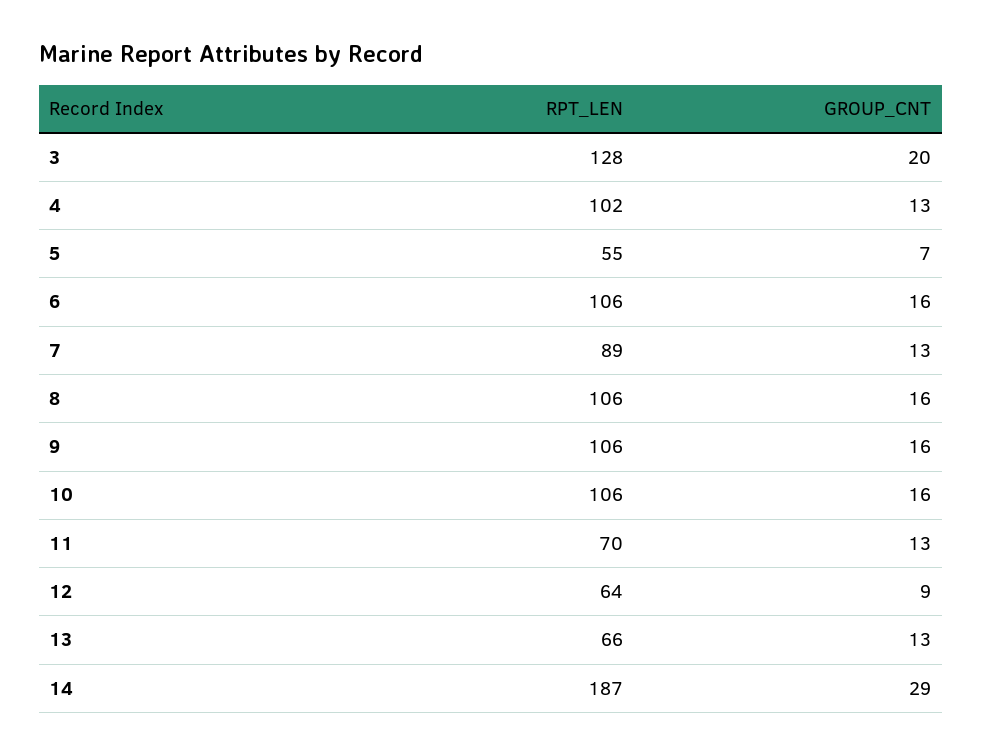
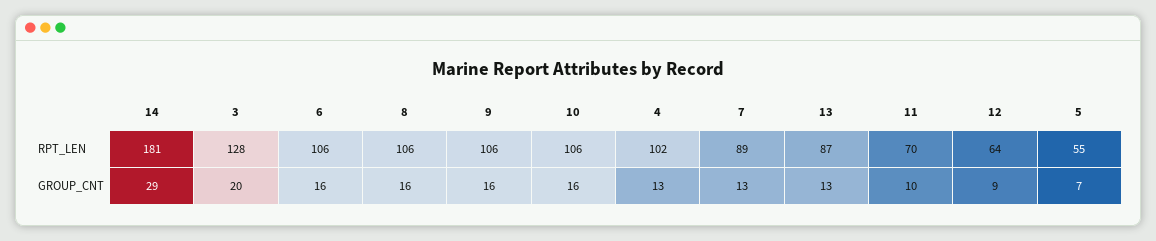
  {
    "RPT_LEN": {
      "3": 128,
      "4": 102,
      "5": 55,
      "6": 106,
      "7": 89,
      "8": 106,
      "9": 106,
      "10": 106,
      "11": 70,
      "12": 64,
-     "13": 66,
+     "13": 87,
-     "14": 187
+     "14": 181
    },
    "GROUP_CNT": {
      "3": 20,
      "4": 13,
      "5": 7,
      "6": 16,
      "7": 13,
      "8": 16,
      "9": 16,
      "10": 16,
-     "11": 13,
+     "11": 10,
      "12": 9,
      "13": 13,
      "14": 29
    }
  }

